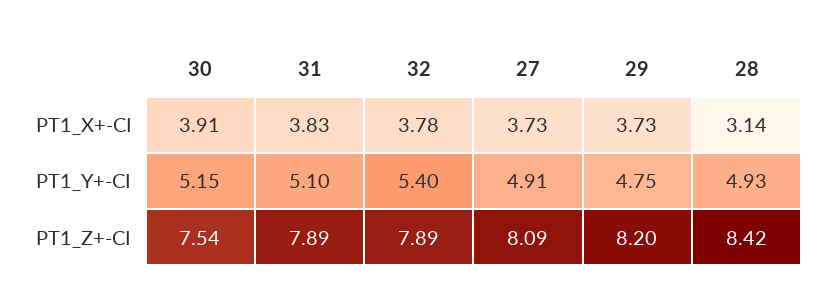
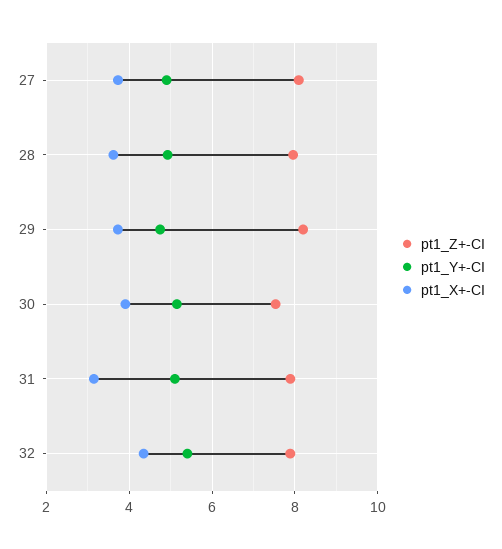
  {
    "PT1_X+-CI": {
      "30": 3.91,
-     "31": 3.83,
+     "31": 3.2,
-     "32": 3.78,
+     "32": 4.4,
      "27": 3.73,
      "29": 3.73,
-     "28": 3.14
+     "28": 3.6
    },
    "PT1_Y+-CI": {
      "30": 5.15,
      "31": 5.1,
      "32": 5.4,
      "27": 4.91,
      "29": 4.75,
      "28": 4.93
    },
    "PT1_Z+-CI": {
      "30": 7.54,
      "31": 7.89,
      "32": 7.89,
      "27": 8.09,
      "29": 8.2,
-     "28": 8.42
+     "28": 8
    }
  }

